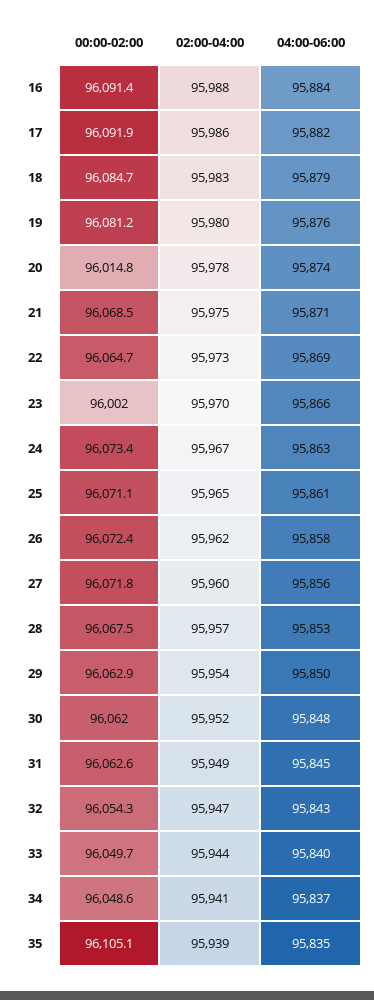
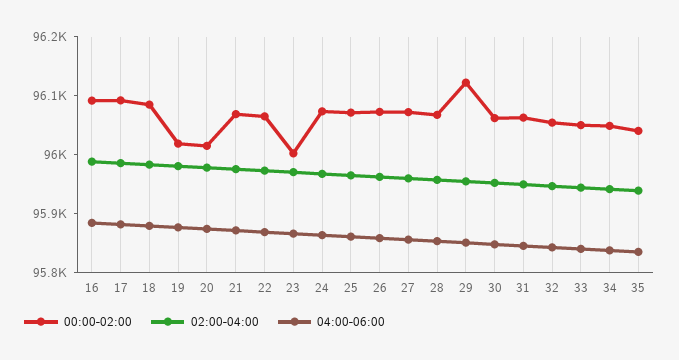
  {
    "00:00-02:00": {
      "16": 96091.4,
      "17": 96091.9,
      "18": 96084.7,
-     "19": 96081.2,
+     "19": 96020,
      "20": 96014.8,
      "21": 96068.5,
      "22": 96064.7,
      "23": 96002,
      "24": 96073.4,
      "25": 96071.1,
      "26": 96072.4,
      "27": 96071.8,
      "28": 96067.5,
-     "29": 96062.9,
+     "29": 96120,
      "30": 96062,
      "31": 96062.6,
      "32": 96054.3,
      "33": 96049.7,
      "34": 96048.6,
-     "35": 96105.1
+     "35": 96040
    },
    "02:00-04:00": {
      "16": 95988,
      "17": 95986,
      "18": 95983,
      "19": 95980,
      "20": 95978,
      "21": 95975,
      "22": 95973,
      "23": 95970,
      "24": 95967,
      "25": 95965,
      "26": 95962,
      "27": 95960,
      "28": 95957,
      "29": 95954,
      "30": 95952,
      "31": 95949,
      "32": 95947,
      "33": 95944,
      "34": 95941,
      "35": 95939
    },
    "04:00-06:00": {
      "16": 95884,
      "17": 95882,
      "18": 95879,
      "19": 95876,
      "20": 95874,
      "21": 95871,
      "22": 95869,
      "23": 95866,
      "24": 95863,
      "25": 95861,
      "26": 95858,
      "27": 95856,
      "28": 95853,
      "29": 95850,
      "30": 95848,
      "31": 95845,
      "32": 95843,
      "33": 95840,
      "34": 95837,
      "35": 95835
    }
  }

